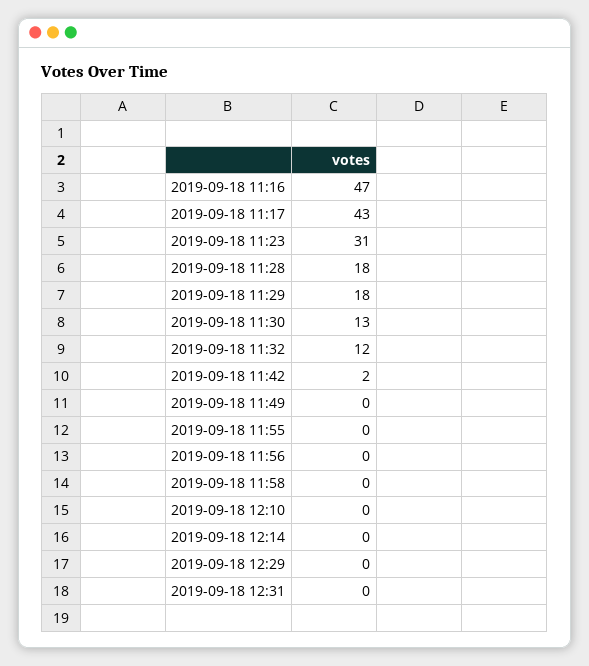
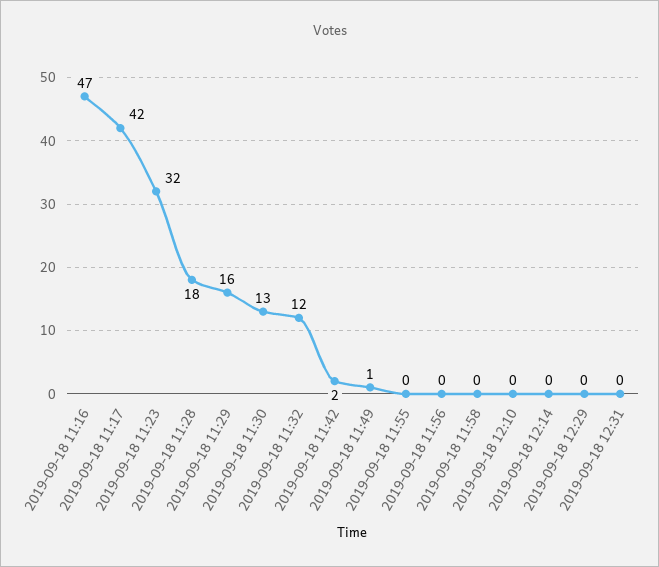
  {
    "2019-09-18 11:16": 47,
-   "2019-09-18 11:17": 43,
+   "2019-09-18 11:17": 42,
-   "2019-09-18 11:23": 31,
+   "2019-09-18 11:23": 32,
    "2019-09-18 11:28": 18,
-   "2019-09-18 11:29": 18,
+   "2019-09-18 11:29": 16,
    "2019-09-18 11:30": 13,
    "2019-09-18 11:32": 12,
    "2019-09-18 11:42": 2,
-   "2019-09-18 11:49": 0,
+   "2019-09-18 11:49": 1,
    "2019-09-18 11:55": 0,
    "2019-09-18 11:56": 0,
    "2019-09-18 11:58": 0,
    "2019-09-18 12:10": 0,
    "2019-09-18 12:14": 0,
    "2019-09-18 12:29": 0,
    "2019-09-18 12:31": 0
  }

